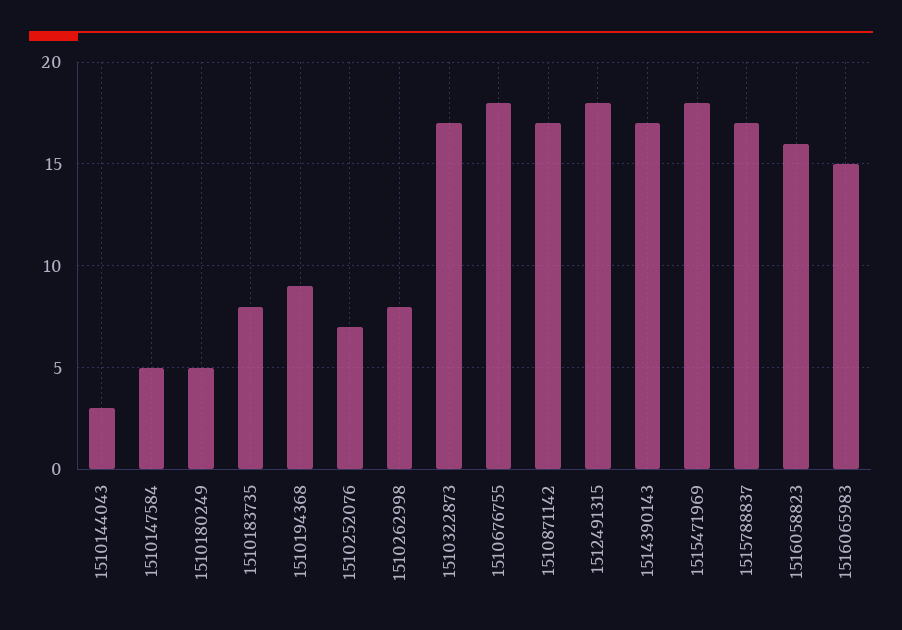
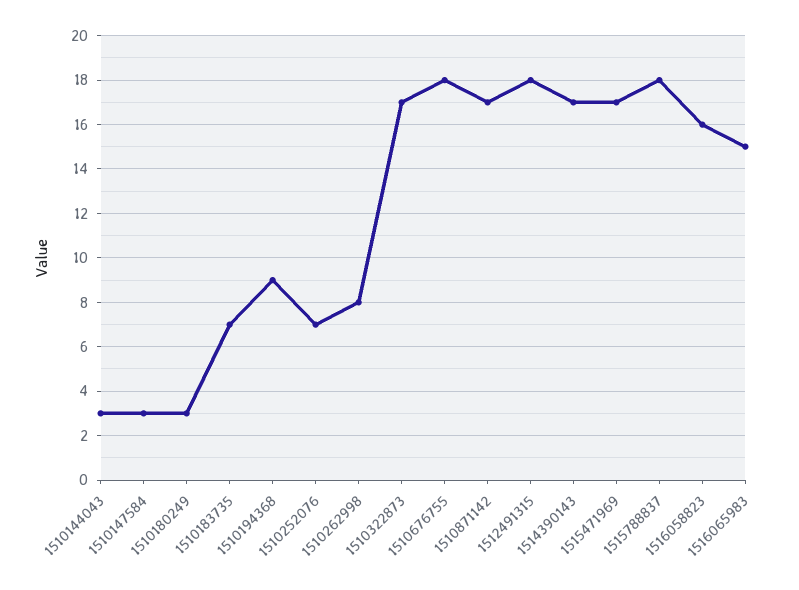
  {
    "1510144043": 3,
-   "1510147584": 5,
+   "1510147584": 3,
-   "1510180249": 5,
+   "1510180249": 3,
-   "1510183735": 8,
+   "1510183735": 7,
    "1510194368": 9,
    "1510252076": 7,
    "1510262998": 8,
    "1510322873": 17,
    "1510676755": 18,
    "1510871142": 17,
    "1512491315": 18,
    "1514390143": 17,
-   "1515471969": 18,
+   "1515471969": 17,
-   "1515788837": 17,
+   "1515788837": 18,
    "1516058823": 16,
    "1516065983": 15
  }

